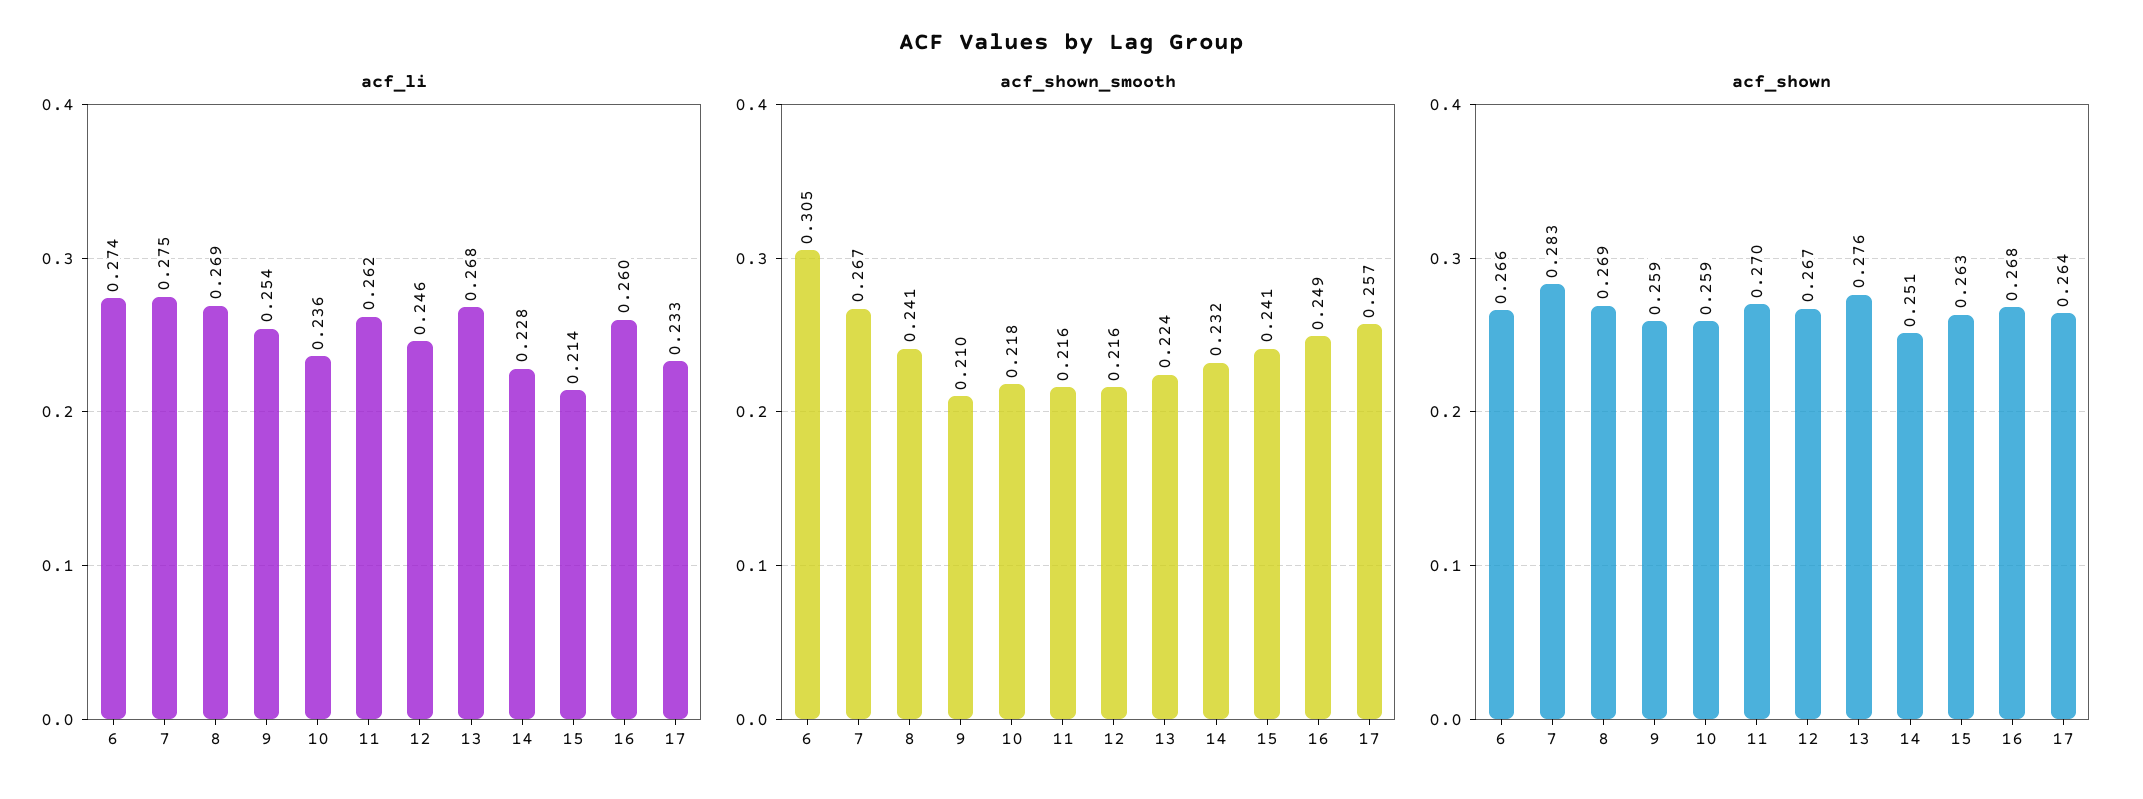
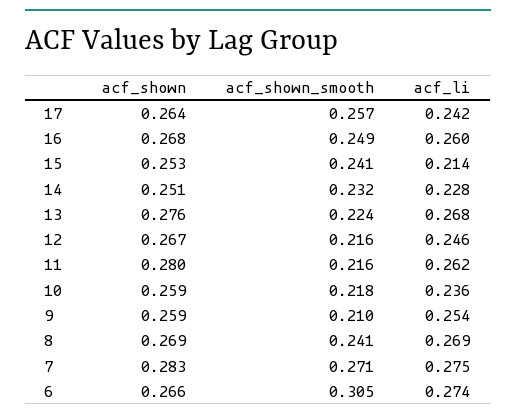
  {
    "acf_li": {
      "6": 0.274,
      "7": 0.275,
      "8": 0.269,
      "9": 0.254,
      "10": 0.236,
      "11": 0.262,
      "12": 0.246,
      "13": 0.268,
      "14": 0.228,
      "15": 0.214,
      "16": 0.26,
-     "17": 0.233
+     "17": 0.242
    },
    "acf_shown_smooth": {
      "6": 0.305,
-     "7": 0.267,
+     "7": 0.271,
      "8": 0.241,
      "9": 0.21,
      "10": 0.218,
      "11": 0.216,
      "12": 0.216,
      "13": 0.224,
      "14": 0.232,
      "15": 0.241,
      "16": 0.249,
      "17": 0.257
    },
    "acf_shown": {
      "6": 0.266,
      "7": 0.283,
      "8": 0.269,
      "9": 0.259,
      "10": 0.259,
-     "11": 0.27,
+     "11": 0.28,
      "12": 0.267,
      "13": 0.276,
      "14": 0.251,
-     "15": 0.263,
+     "15": 0.253,
      "16": 0.268,
      "17": 0.264
    }
  }

